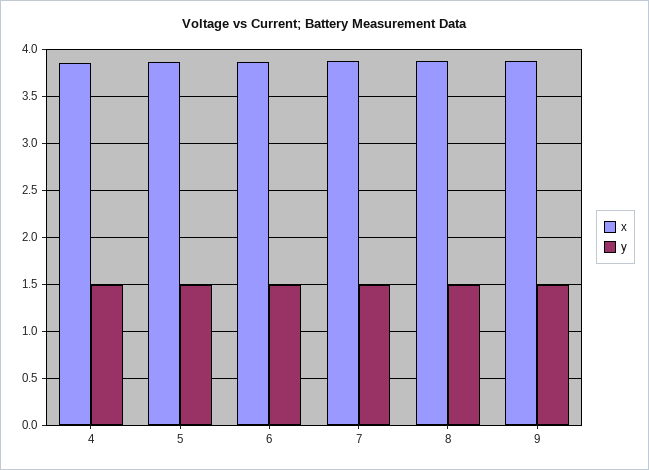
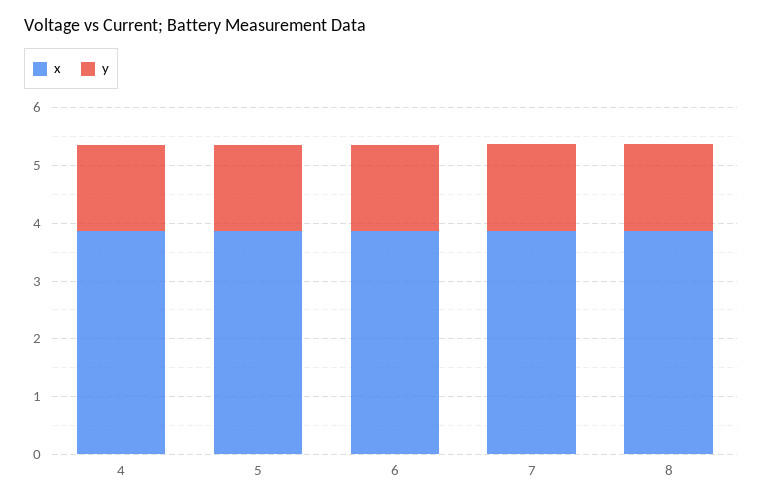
  {
    "x": {
      "4": 3.9,
      "5": 3.9,
      "6": 3.9,
      "7": 3.9,
-     "8": 3.9,
+     "8": 3.9
-     "9": 3.9
    },
    "y": {
      "4": 1.5,
      "5": 1.5,
      "6": 1.5,
      "7": 1.5,
-     "8": 1.5,
+     "8": 1.5
-     "9": 1.5
    }
  }

